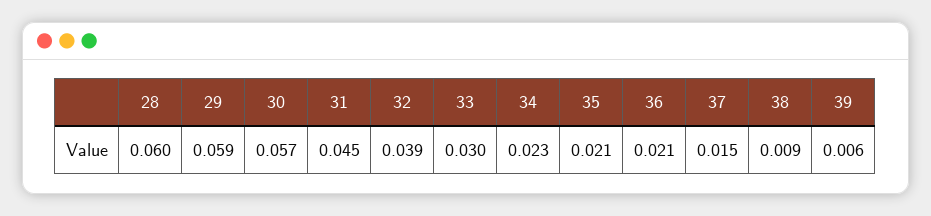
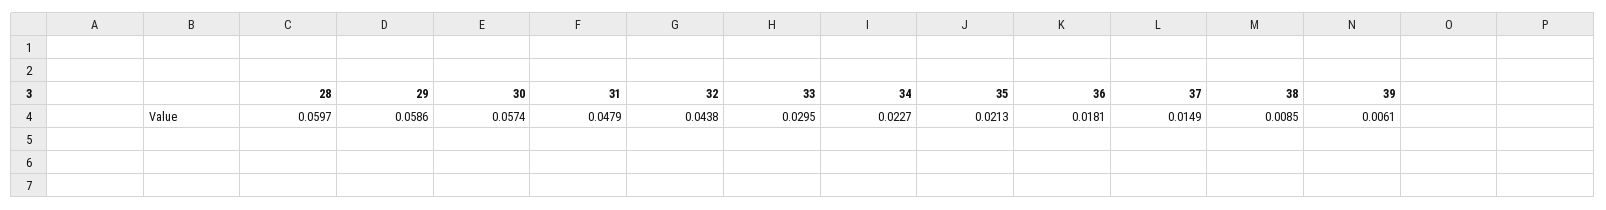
  {
    "28": 0.0597,
    "29": 0.0586,
    "30": 0.0574,
-   "31": 0.045,
+   "31": 0.0479,
-   "32": 0.039,
+   "32": 0.0438,
    "33": 0.0295,
    "34": 0.0227,
    "35": 0.0213,
-   "36": 0.021,
+   "36": 0.0181,
    "37": 0.0149,
    "38": 0.0085,
    "39": 0.0061
  }

